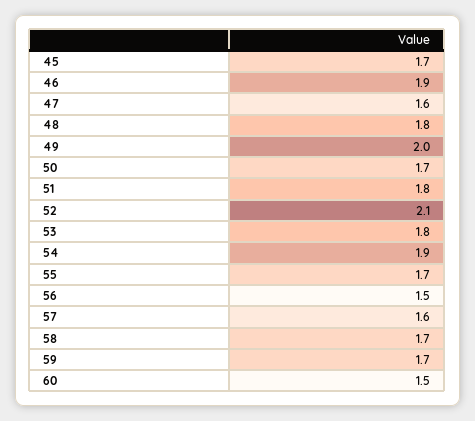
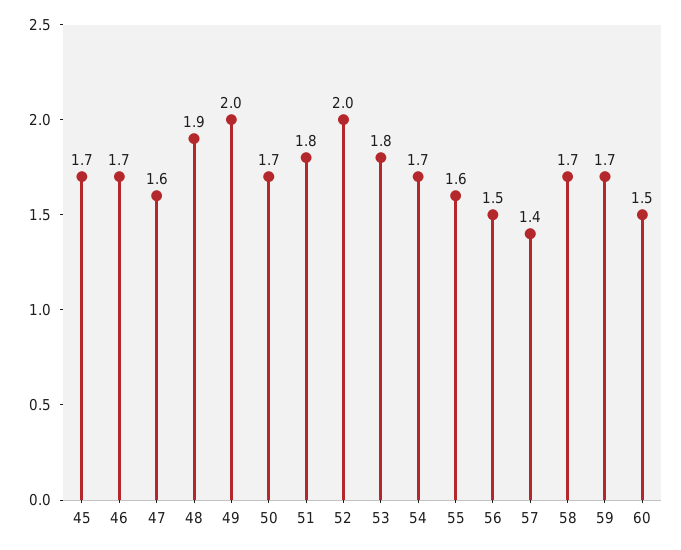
  {
    "45": 1.7,
-   "46": 1.9,
+   "46": 1.7,
    "47": 1.6,
-   "48": 1.8,
+   "48": 1.9,
    "49": 2,
    "50": 1.7,
    "51": 1.8,
-   "52": 2.1,
+   "52": 2,
    "53": 1.8,
-   "54": 1.9,
+   "54": 1.7,
-   "55": 1.7,
+   "55": 1.6,
    "56": 1.5,
-   "57": 1.6,
+   "57": 1.4,
    "58": 1.7,
    "59": 1.7,
    "60": 1.5
  }

